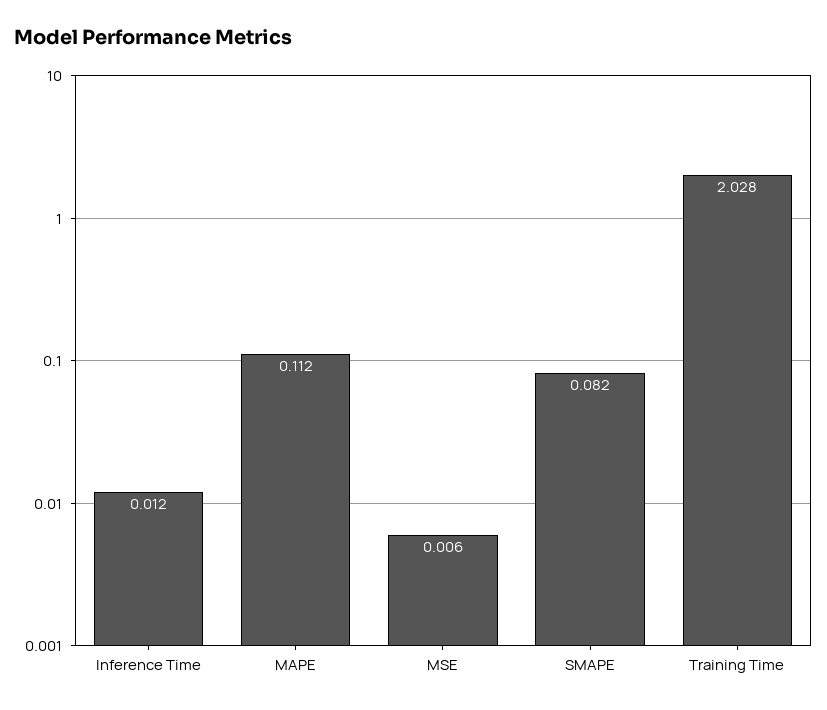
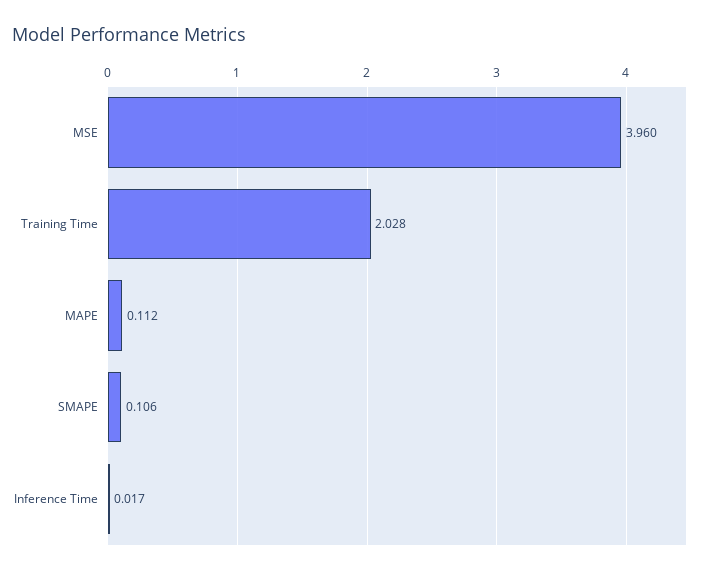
  {
-   "Inference Time": 0.012,
+   "Inference Time": 0.017,
    "MAPE": 0.112,
-   "MSE": 0.006,
+   "MSE": 3.96,
-   "SMAPE": 0.082,
+   "SMAPE": 0.106,
    "Training Time": 2.028
  }

